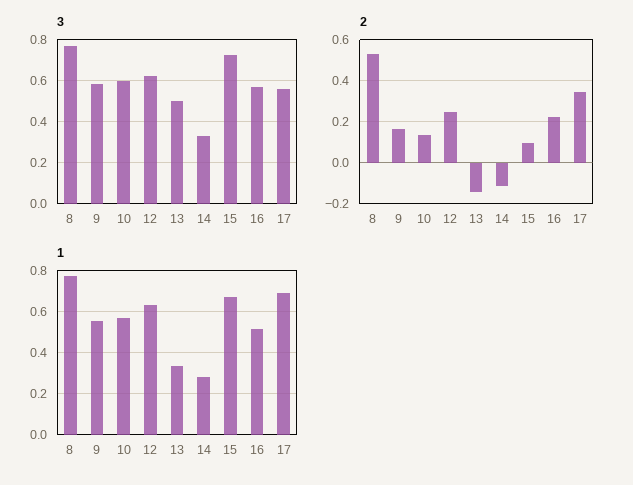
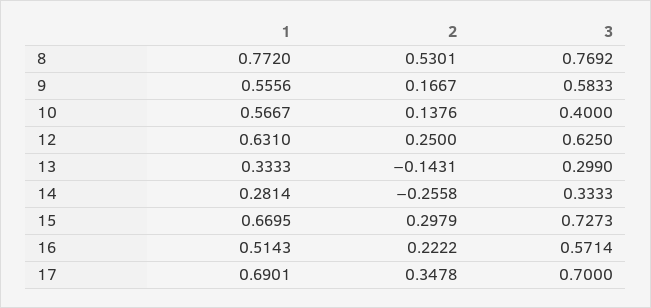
  {
    "3": {
      "8": 0.7692,
      "9": 0.5833,
-     "10": 0.6,
+     "10": 0.4,
      "12": 0.625,
-     "13": 0.5,
+     "13": 0.299,
      "14": 0.3333,
      "15": 0.7273,
      "16": 0.5714,
-     "17": 0.55
+     "17": 0.7
    },
    "2": {
      "8": 0.5301,
      "9": 0.1667,
      "10": 0.1376,
      "12": 0.25,
      "13": -0.1431,
-     "14": -0.1,
+     "14": -0.2558,
-     "15": 0.1,
+     "15": 0.2979,
      "16": 0.2222,
      "17": 0.3478
    },
    "1": {
      "8": 0.772,
      "9": 0.5556,
      "10": 0.5667,
      "12": 0.631,
      "13": 0.3333,
      "14": 0.2814,
      "15": 0.6695,
      "16": 0.5143,
      "17": 0.6901
    }
  }

